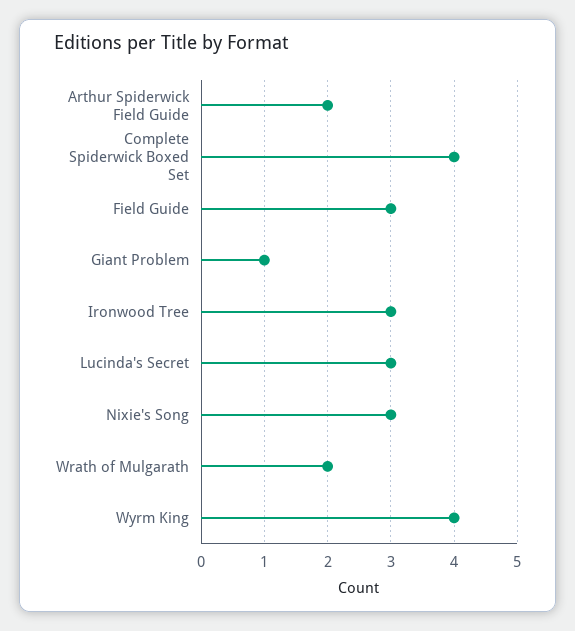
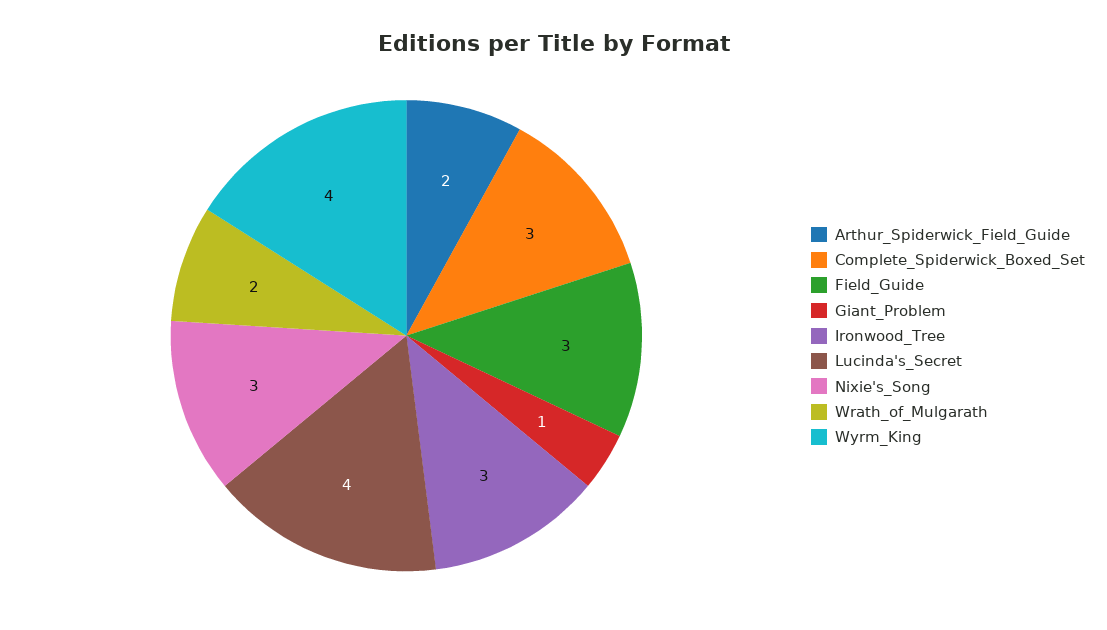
  {
    "Arthur Spiderwick Field Guide": 2,
-   "Complete Spiderwick Boxed Set": 4,
+   "Complete Spiderwick Boxed Set": 3,
    "Field Guide": 3,
    "Giant Problem": 1,
    "Ironwood Tree": 3,
-   "Lucinda's Secret": 3,
+   "Lucinda's Secret": 4,
    "Nixie's Song": 3,
    "Wrath of Mulgarath": 2,
    "Wyrm King": 4
  }

